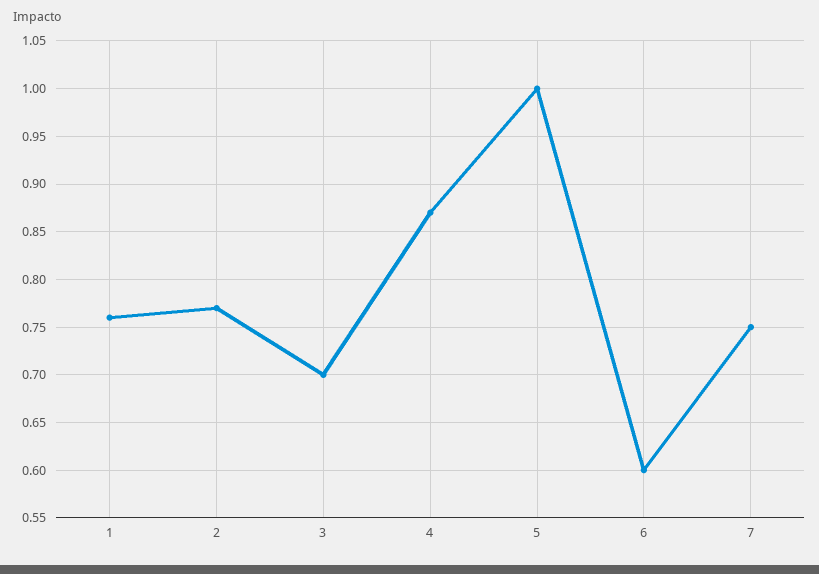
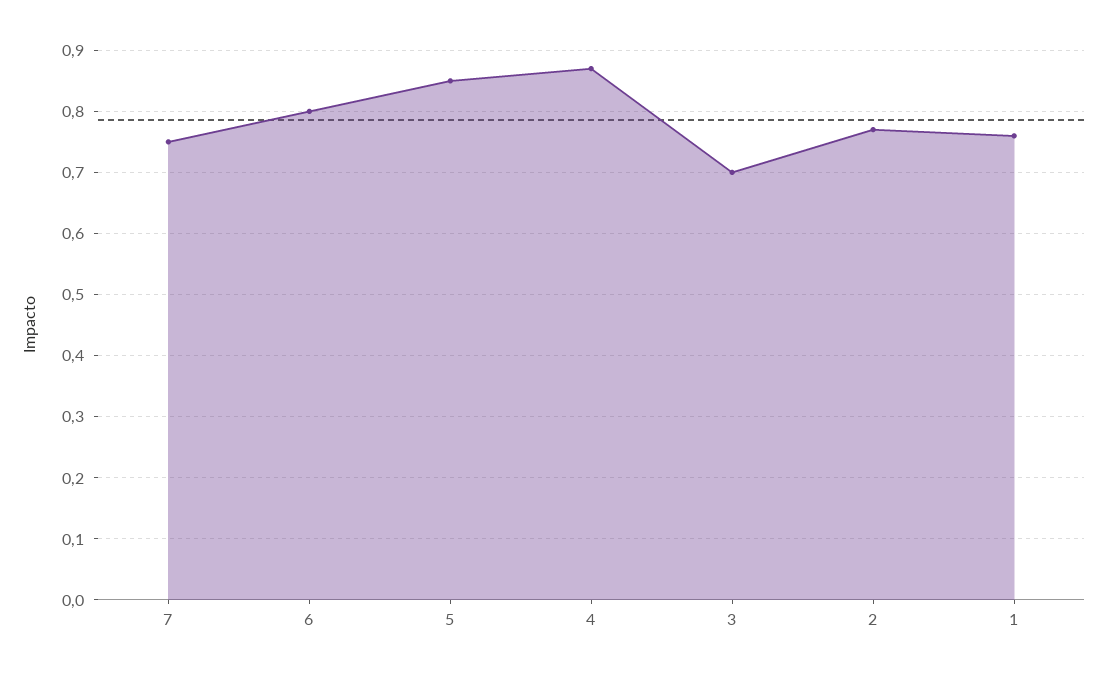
  {
    "1": 0.76,
    "2": 0.77,
    "3": 0.7,
    "4": 0.87,
-   "5": 1,
+   "5": 0.85,
-   "6": 0.6,
+   "6": 0.8,
    "7": 0.75
  }

